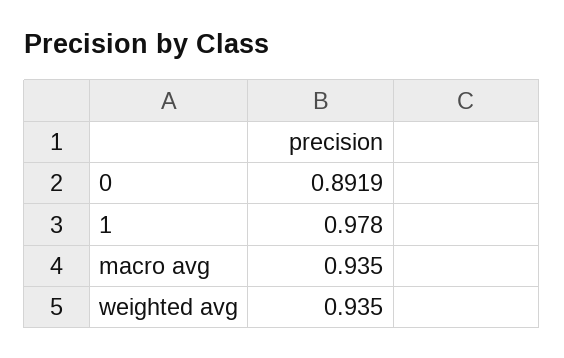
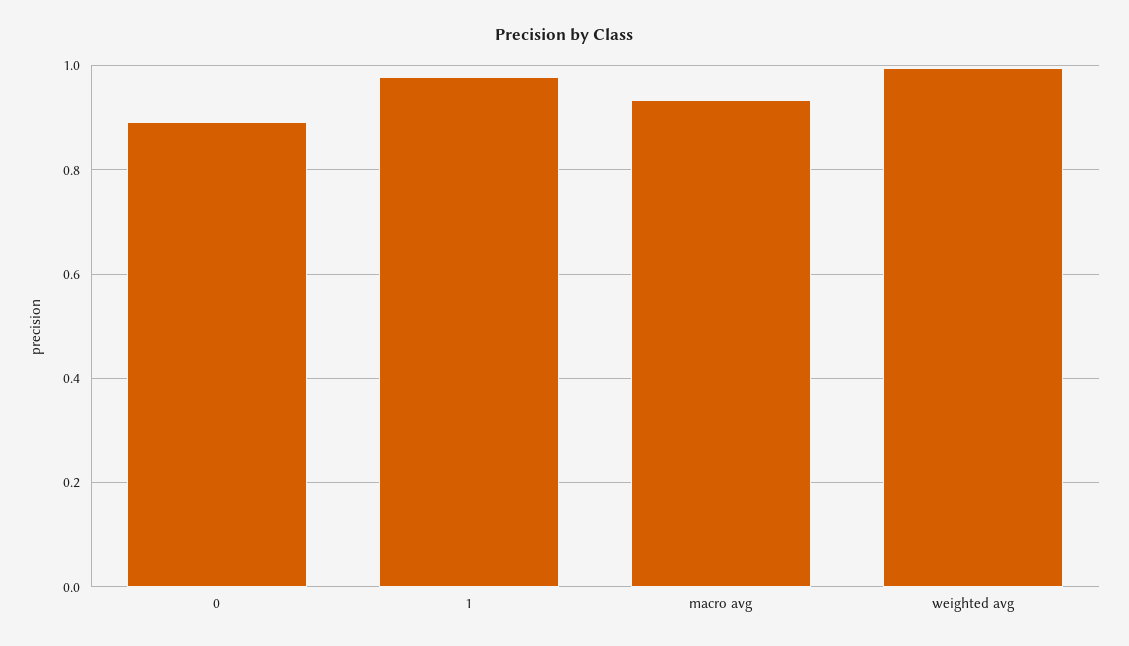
  {
    "0": 0.8919,
    "1": 0.978,
    "macro avg": 0.935,
-   "weighted avg": 0.935
+   "weighted avg": 1
  }

